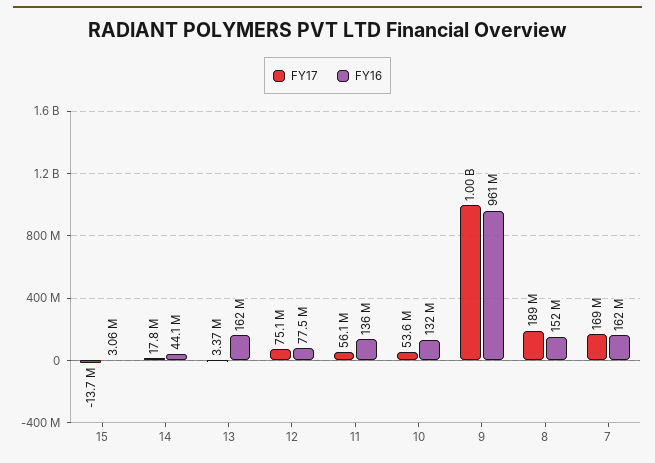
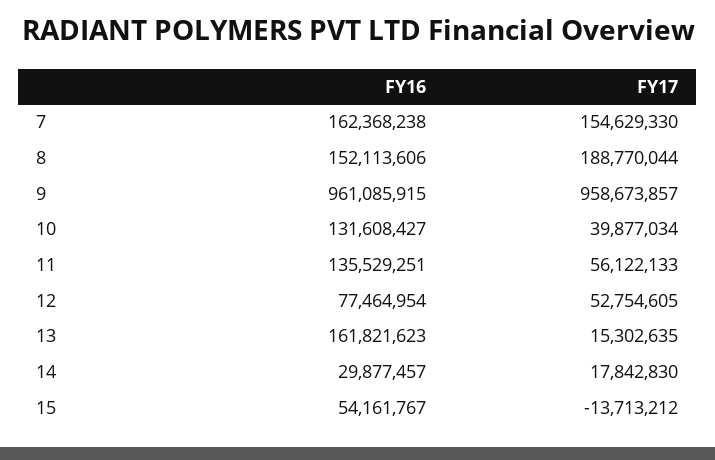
  {
    "FY17": {
      "15": -13713212,
      "14": 17842830,
-     "13": 3370000,
+     "13": 15302635,
-     "12": 75100000,
+     "12": 52754605,
      "11": 56122133,
-     "10": 53600000,
+     "10": 39877034,
-     "9": 1000000000,
+     "9": 958673857,
      "8": 188770044,
-     "7": 169000000
+     "7": 154629330
    },
    "FY16": {
-     "15": 3060000,
+     "15": 54161767,
-     "14": 44100000,
+     "14": 29877457,
      "13": 161821623,
      "12": 77464954,
      "11": 135529251,
      "10": 131608427,
      "9": 961085915,
      "8": 152113606,
      "7": 162368238
    }
  }

